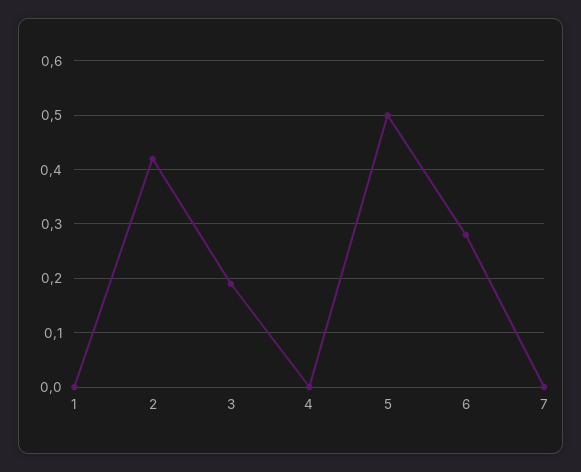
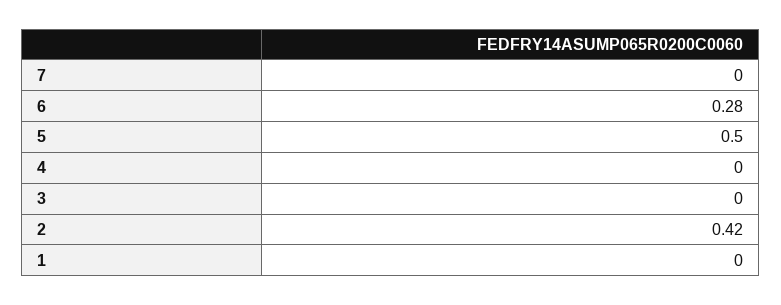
  {
    "1": 0,
    "2": 0.42,
-   "3": 0.2,
+   "3": 0,
    "4": 0,
    "5": 0.5,
    "6": 0.28,
    "7": 0
  }

